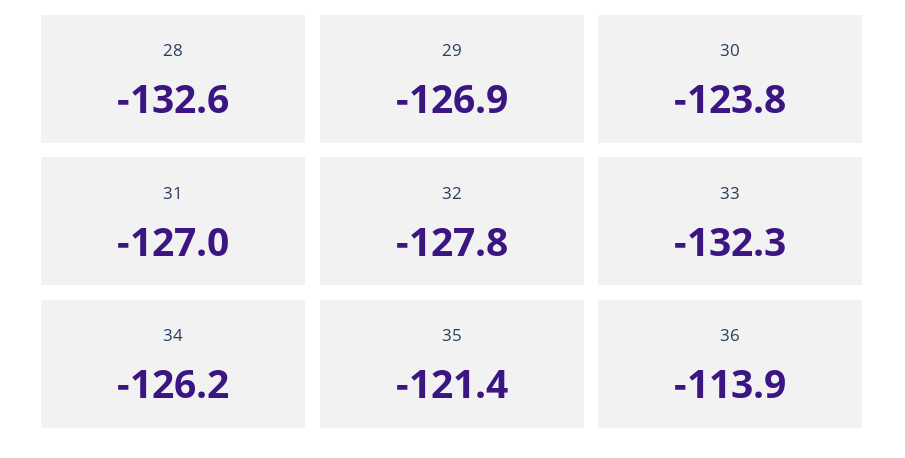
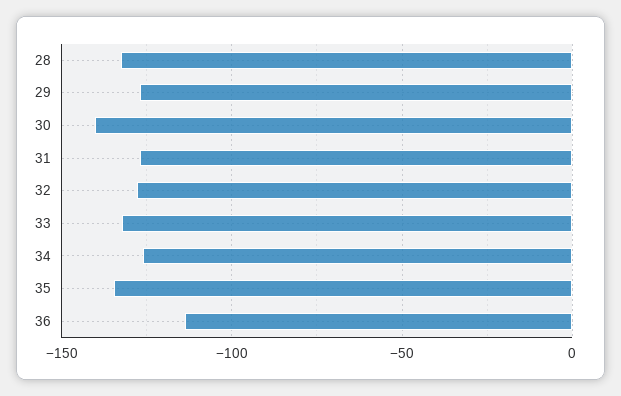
  {
    "28": -132.6,
    "29": -126.9,
-   "30": -123.8,
+   "30": -140,
    "31": -127,
    "32": -127.8,
    "33": -132.3,
    "34": -126.2,
-   "35": -121.4,
+   "35": -135,
    "36": -113.9
  }

